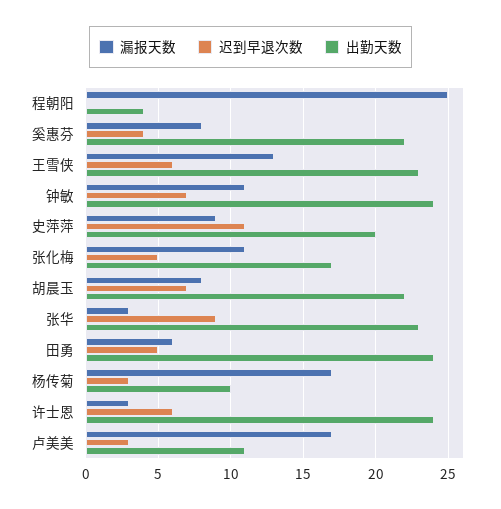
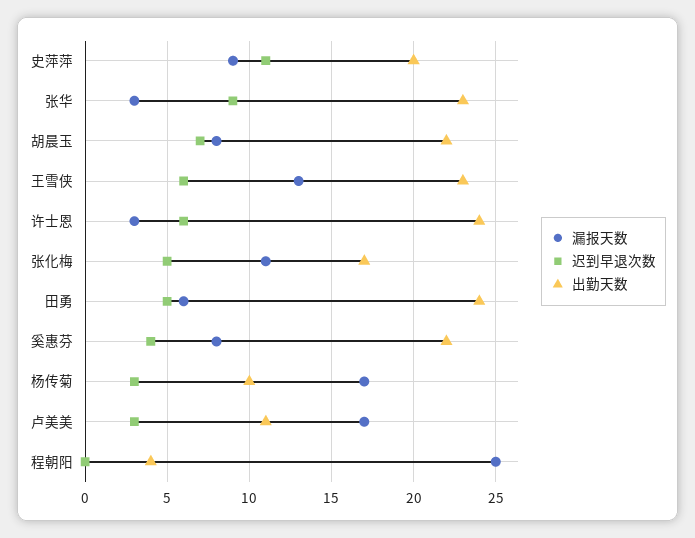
  {
    "漏报天数": {
      "程朝阳": 25,
      "奚惠芬": 8,
      "王雪侠": 13,
-     "钟敏": 11,
      "史萍萍": 9,
      "张化梅": 11,
      "胡晨玉": 8,
      "张华": 3,
      "田勇": 6,
      "杨传菊": 17,
      "许士恩": 3,
      "卢美美": 17
    },
    "迟到早退次数": {
      "程朝阳": 0,
      "奚惠芬": 4,
      "王雪侠": 6,
-     "钟敏": 7,
      "史萍萍": 11,
      "张化梅": 5,
      "胡晨玉": 7,
      "张华": 9,
      "田勇": 5,
      "杨传菊": 3,
      "许士恩": 6,
      "卢美美": 3
    },
    "出勤天数": {
      "程朝阳": 4,
      "奚惠芬": 22,
      "王雪侠": 23,
-     "钟敏": 24,
      "史萍萍": 20,
      "张化梅": 17,
      "胡晨玉": 22,
      "张华": 23,
      "田勇": 24,
      "杨传菊": 10,
      "许士恩": 24,
      "卢美美": 11
    }
  }

